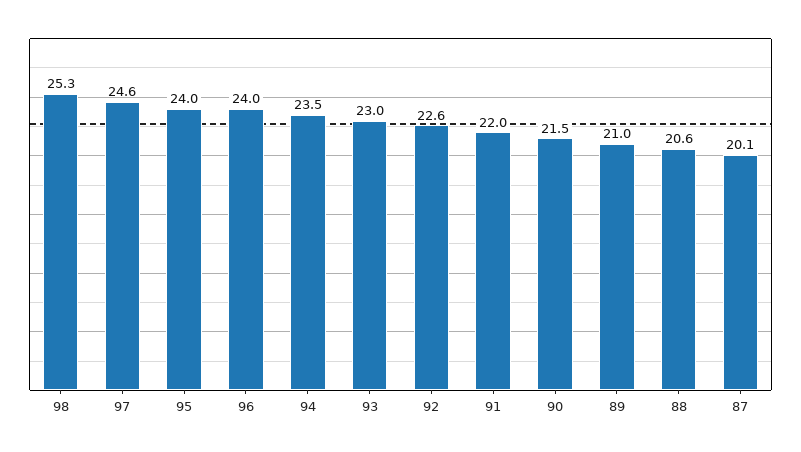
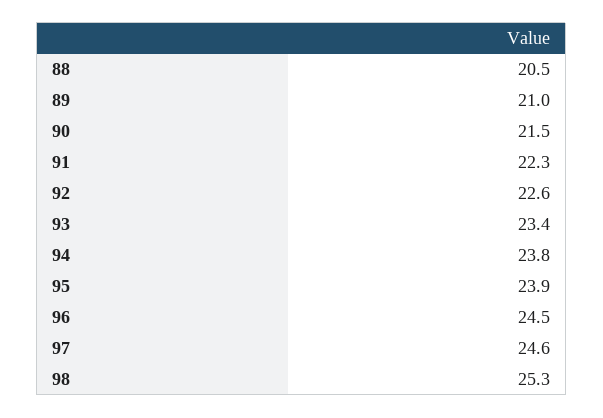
  {
    "98": 25.3,
    "97": 24.6,
-   "95": 24,
+   "95": 23.9,
-   "96": 24,
+   "96": 24.5,
-   "94": 23.5,
+   "94": 23.8,
-   "93": 23,
+   "93": 23.4,
    "92": 22.6,
-   "91": 22,
+   "91": 22.3,
    "90": 21.5,
    "89": 21,
-   "88": 20.6,
+   "88": 20.5
-   "87": 20.1
  }

